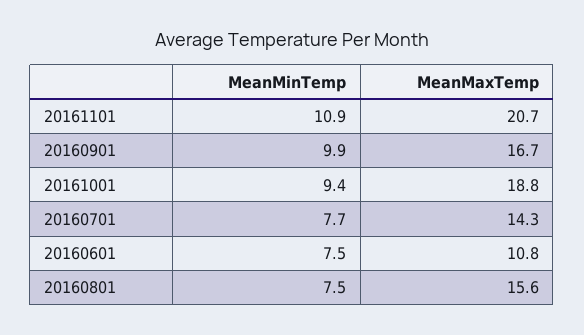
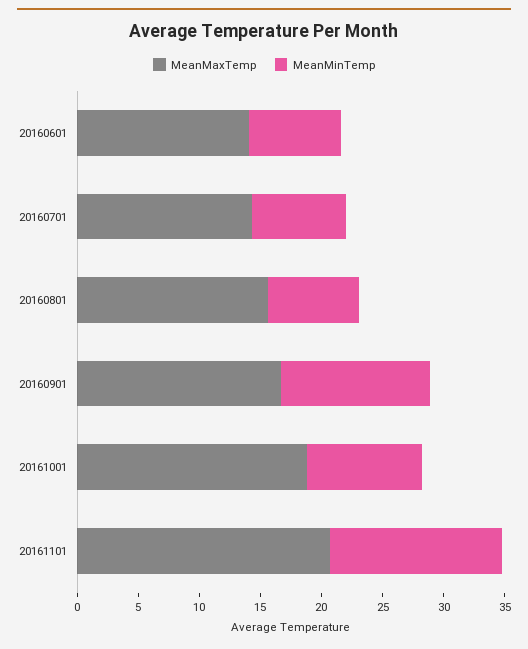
  {
    "MeanMinTemp": {
-     "20161101": 10.9,
+     "20161101": 14,
-     "20160901": 9.9,
+     "20160901": 12,
      "20161001": 9.4,
      "20160701": 7.7,
      "20160601": 7.5,
      "20160801": 7.5
    },
    "MeanMaxTemp": {
      "20161101": 20.7,
      "20160901": 16.7,
      "20161001": 18.8,
      "20160701": 14.3,
-     "20160601": 10.8,
+     "20160601": 14,
      "20160801": 15.6
    }
  }

